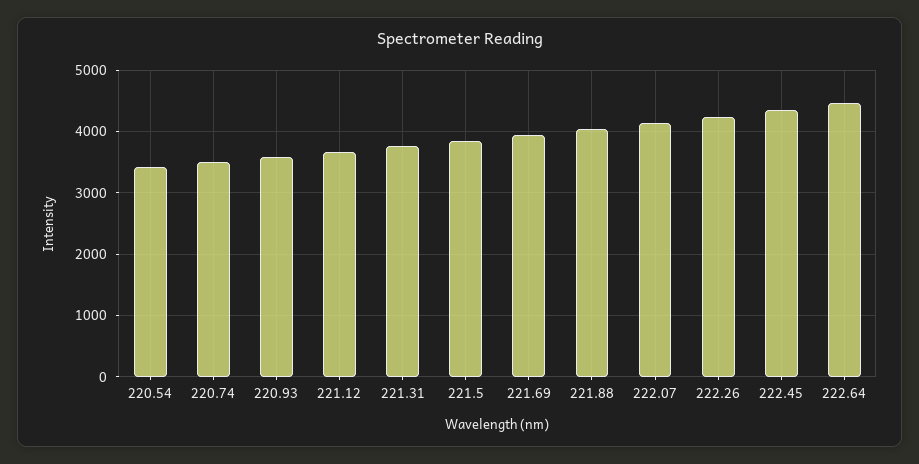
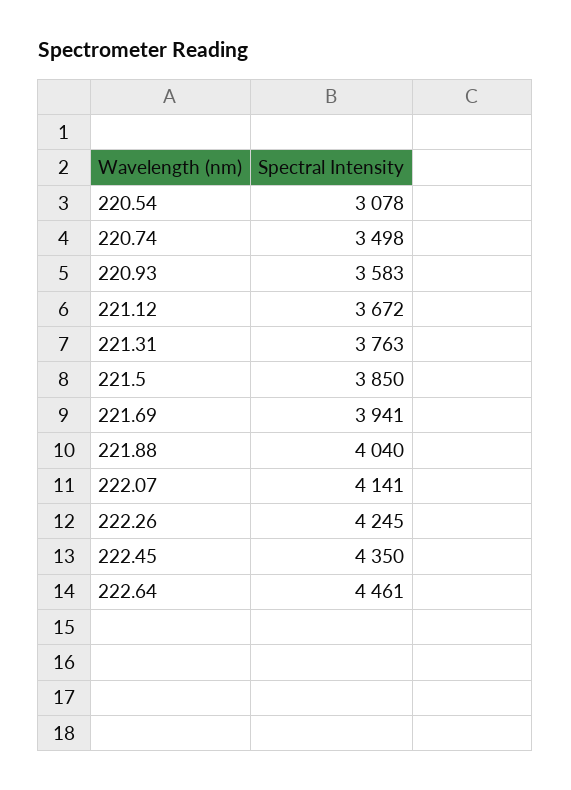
  {
-   "220.54": 3400,
+   "220.54": 3078,
    "220.74": 3498,
    "220.93": 3583,
    "221.12": 3672,
    "221.31": 3763,
    "221.5": 3850,
    "221.69": 3941,
    "221.88": 4040,
    "222.07": 4141,
    "222.26": 4245,
    "222.45": 4350,
    "222.64": 4461
  }

